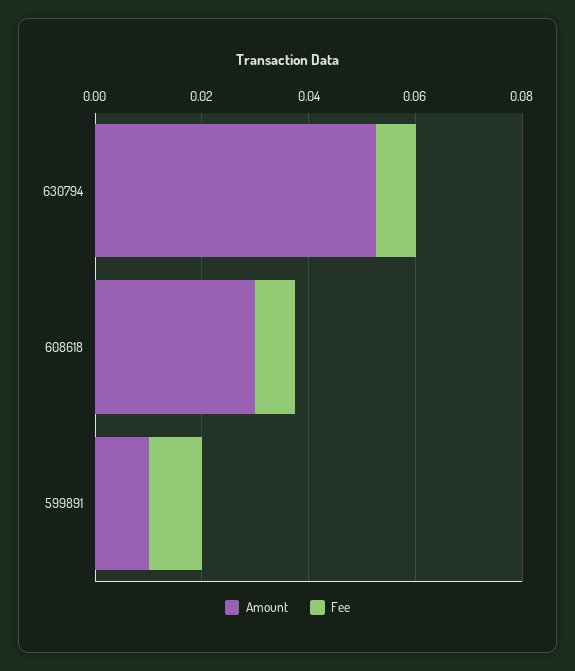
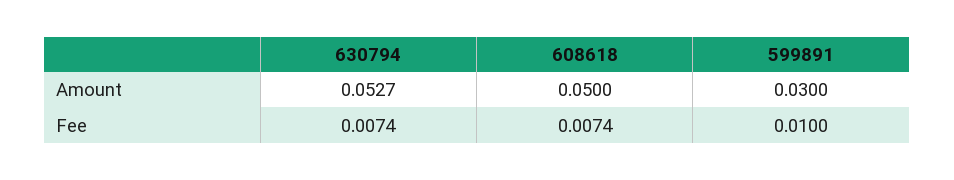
  {
    "Amount": {
      "630794": 0.0527,
-     "608618": 0.03,
+     "608618": 0.05,
-     "599891": 0.01
+     "599891": 0.03
    },
    "Fee": {
      "630794": 0.0074,
      "608618": 0.0074,
      "599891": 0.01
    }
  }

